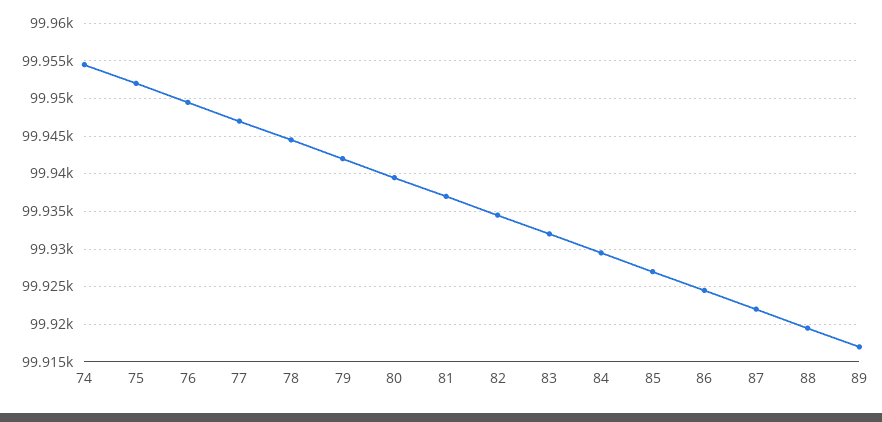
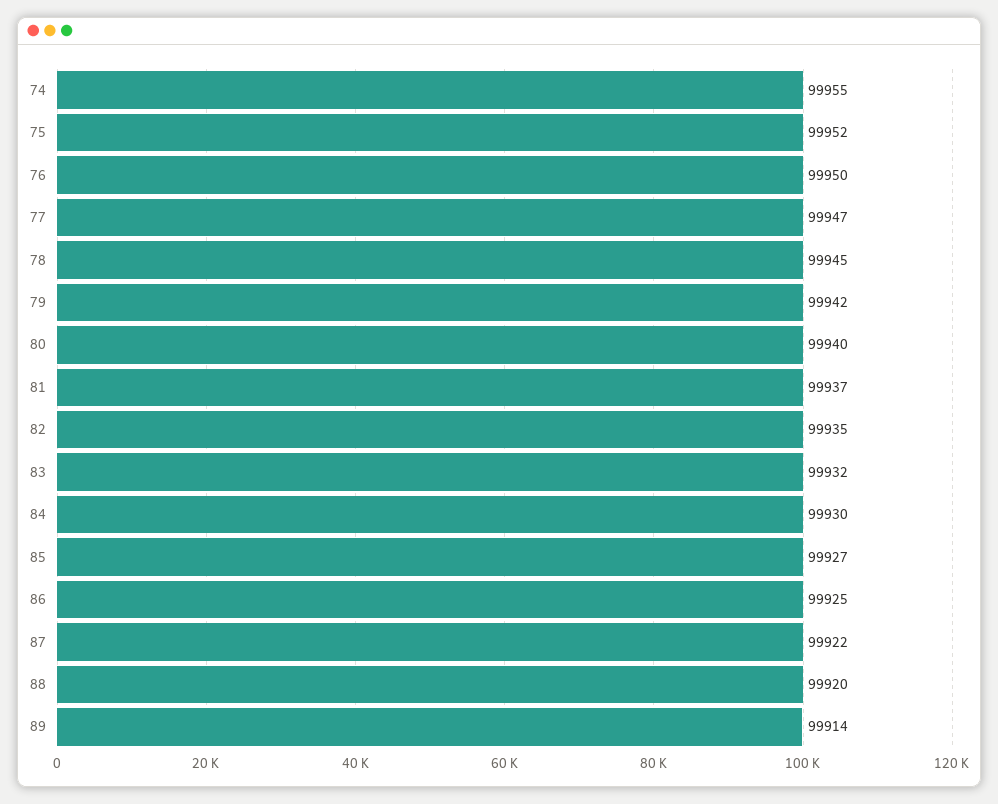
  {
    "74": 99955,
    "75": 99952,
    "76": 99950,
    "77": 99947,
    "78": 99945,
    "79": 99942,
    "80": 99940,
    "81": 99937,
    "82": 99935,
    "83": 99932,
    "84": 99930,
    "85": 99927,
    "86": 99925,
    "87": 99922,
    "88": 99920,
-   "89": 99917
+   "89": 99914
  }

